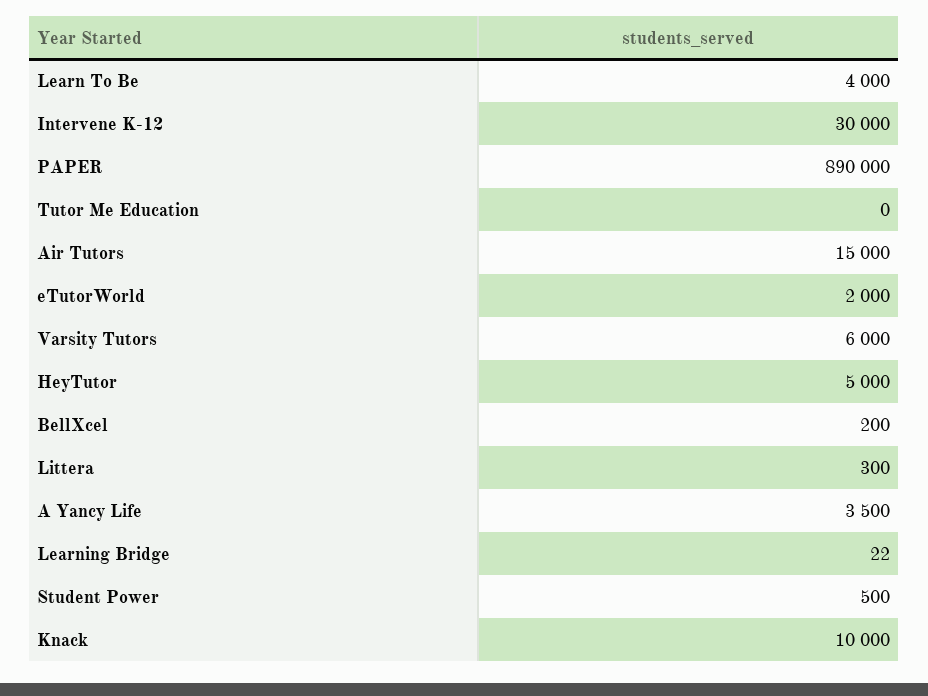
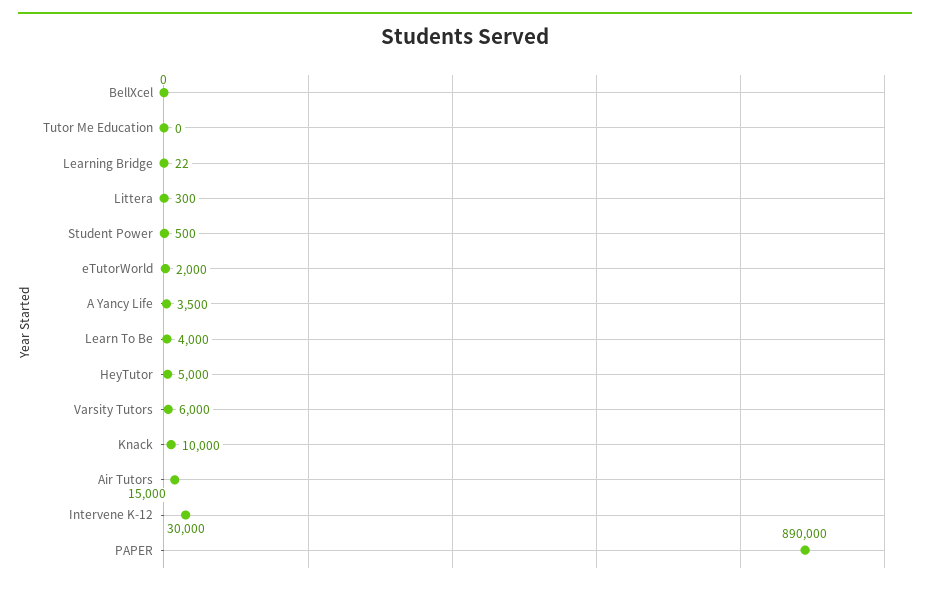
  {
    "Learn To Be": 4000,
    "Intervene K-12": 30000,
    "PAPER": 890000,
    "Tutor Me Education": 0,
    "Air Tutors": 15000,
    "eTutorWorld": 2000,
    "Varsity Tutors": 6000,
    "HeyTutor": 5000,
-   "BellXcel": 200,
+   "BellXcel": 0,
    "Littera": 300,
    "A Yancy Life": 3500,
    "Learning Bridge": 22,
    "Student Power": 500,
    "Knack": 10000
  }

